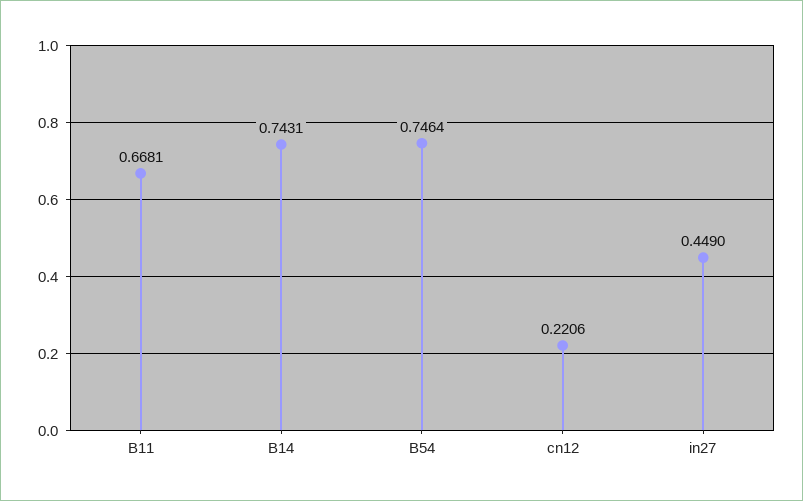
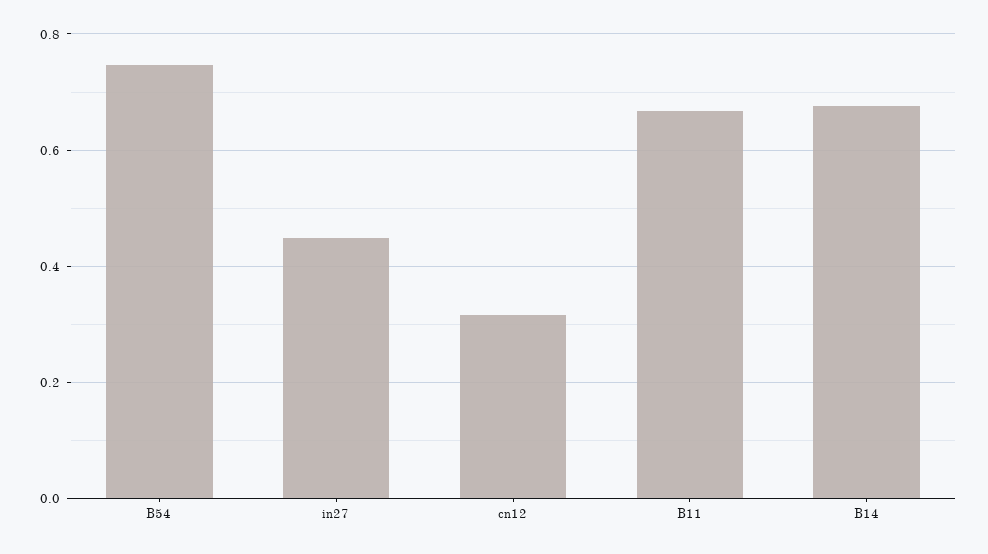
  {
    "B11": 0.6681,
-   "B14": 0.7431,
+   "B14": 0.68,
    "B54": 0.7464,
-   "cn12": 0.2206,
+   "cn12": 0.32,
    "in27": 0.449
  }

